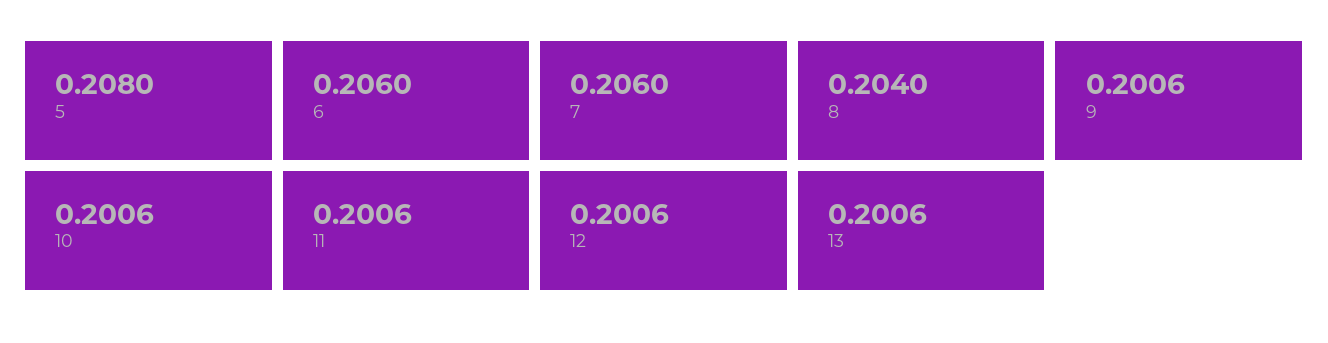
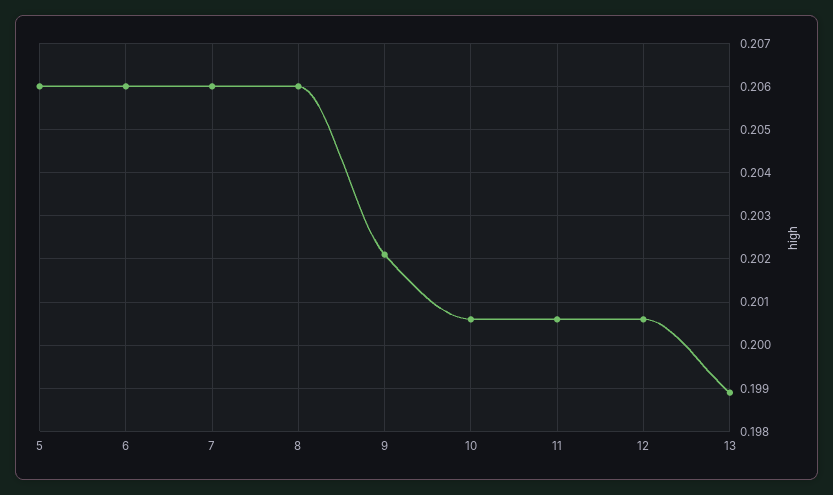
  {
-   "5": 0.208,
+   "5": 0.206,
    "6": 0.206,
    "7": 0.206,
-   "8": 0.204,
+   "8": 0.206,
-   "9": 0.2006,
+   "9": 0.202,
    "10": 0.2006,
    "11": 0.2006,
    "12": 0.2006,
-   "13": 0.2006
+   "13": 0.199
  }

